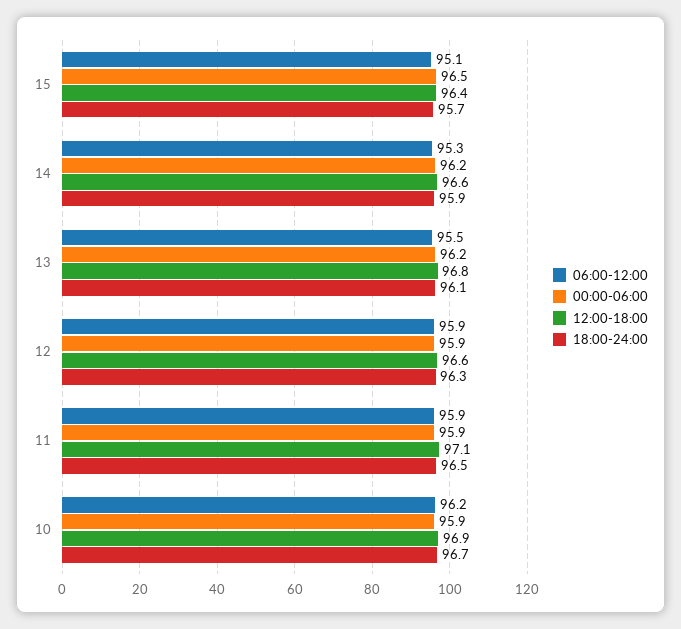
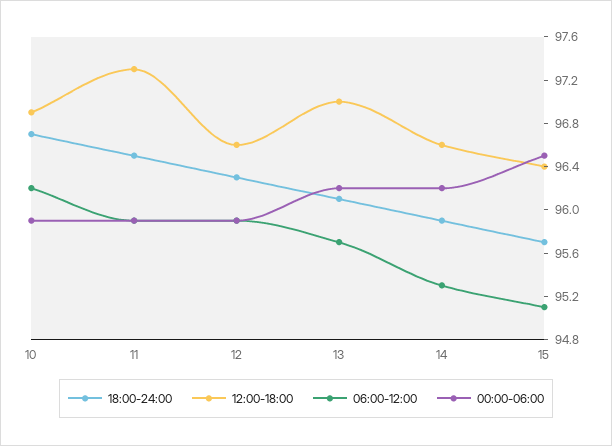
  {
    "06:00-12:00": {
      "15": 95.1,
      "14": 95.3,
-     "13": 95.5,
+     "13": 95.7,
      "12": 95.9,
      "11": 95.9,
      "10": 96.2
    },
    "00:00-06:00": {
      "15": 96.5,
      "14": 96.2,
      "13": 96.2,
      "12": 95.9,
      "11": 95.9,
      "10": 95.9
    },
    "12:00-18:00": {
      "15": 96.4,
      "14": 96.6,
-     "13": 96.8,
+     "13": 97,
      "12": 96.6,
-     "11": 97.1,
+     "11": 97.3,
      "10": 96.9
    },
    "18:00-24:00": {
      "15": 95.7,
      "14": 95.9,
      "13": 96.1,
      "12": 96.3,
      "11": 96.5,
      "10": 96.7
    }
  }

